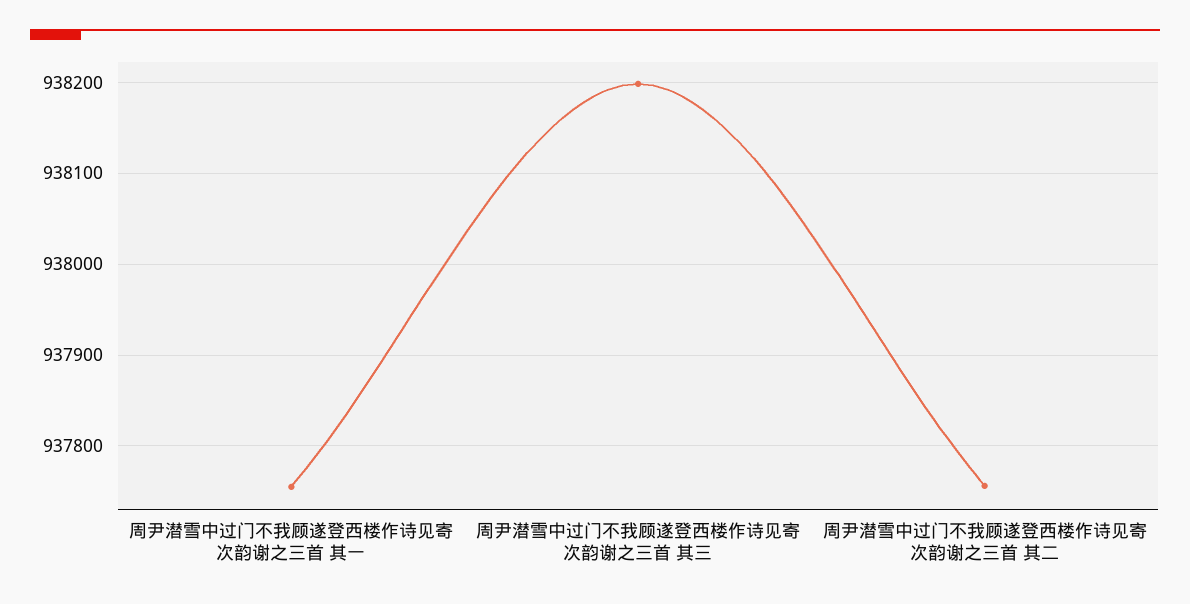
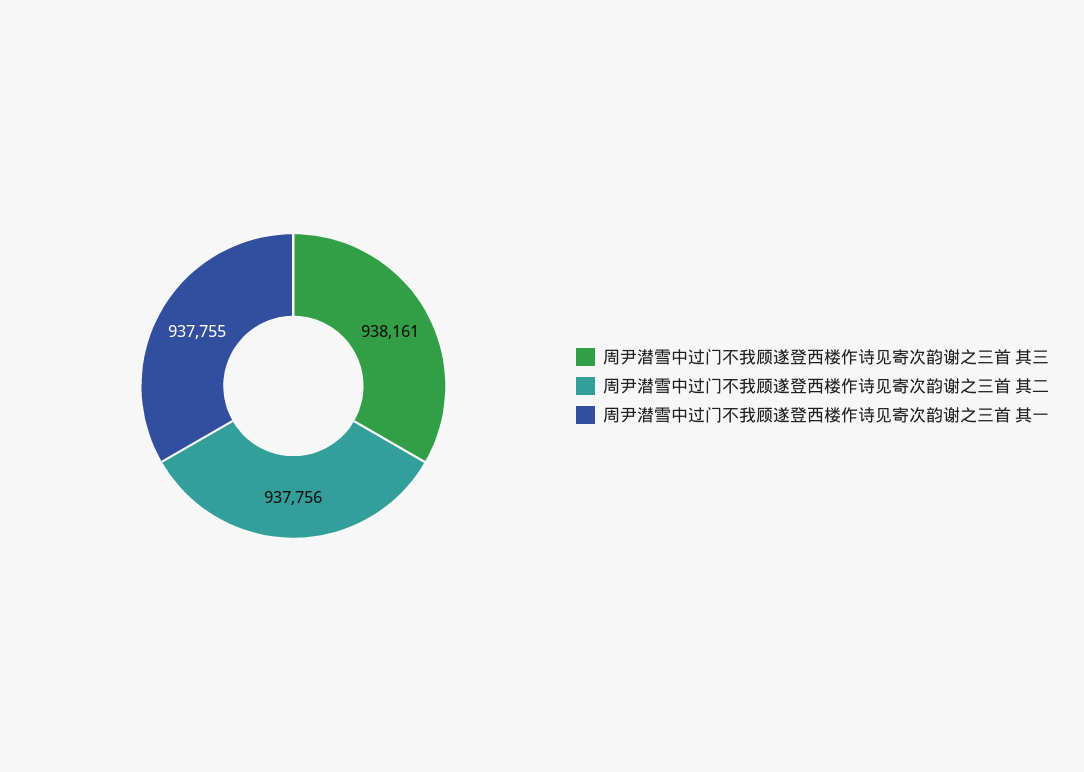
  {
    "周尹潜雪中过门不我顾遂登西楼作诗见寄次韵谢之三首 其一": 937755,
-   "周尹潜雪中过门不我顾遂登西楼作诗见寄次韵谢之三首 其三": 938200,
+   "周尹潜雪中过门不我顾遂登西楼作诗见寄次韵谢之三首 其三": 938161,
    "周尹潜雪中过门不我顾遂登西楼作诗见寄次韵谢之三首 其二": 937756
  }

